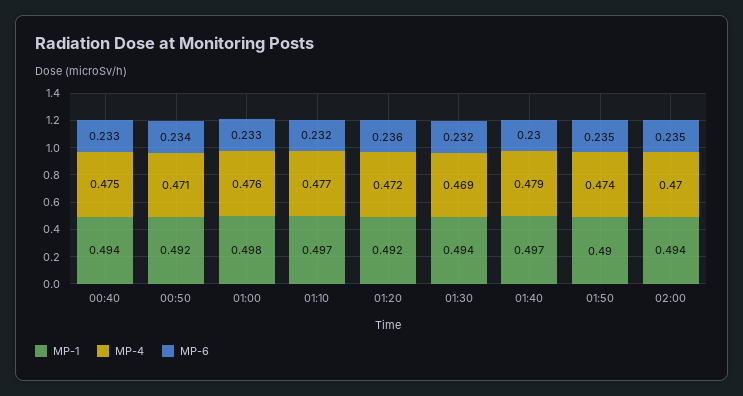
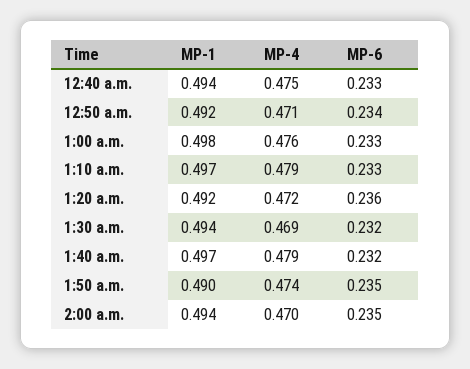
  {
    "MP-1": {
      "00:40": 0.494,
      "00:50": 0.492,
      "01:00": 0.498,
      "01:10": 0.497,
      "01:20": 0.492,
      "01:30": 0.494,
      "01:40": 0.497,
      "01:50": 0.49,
      "02:00": 0.494
    },
    "MP-4": {
      "00:40": 0.475,
      "00:50": 0.471,
      "01:00": 0.476,
-     "01:10": 0.477,
+     "01:10": 0.479,
      "01:20": 0.472,
      "01:30": 0.469,
      "01:40": 0.479,
      "01:50": 0.474,
      "02:00": 0.47
    },
    "MP-6": {
      "00:40": 0.233,
      "00:50": 0.234,
      "01:00": 0.233,
-     "01:10": 0.232,
+     "01:10": 0.233,
      "01:20": 0.236,
      "01:30": 0.232,
-     "01:40": 0.23,
+     "01:40": 0.232,
      "01:50": 0.235,
      "02:00": 0.235
    }
  }

